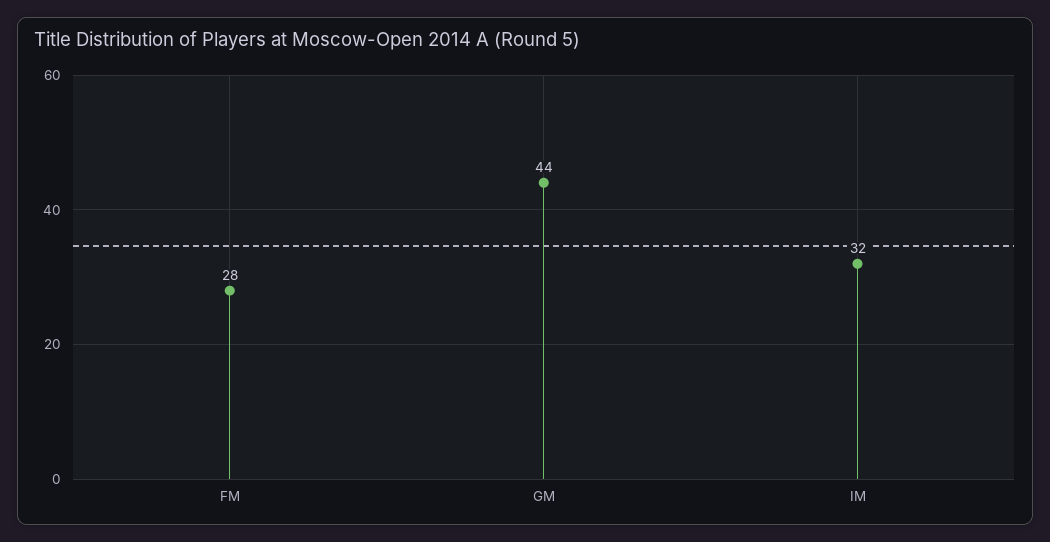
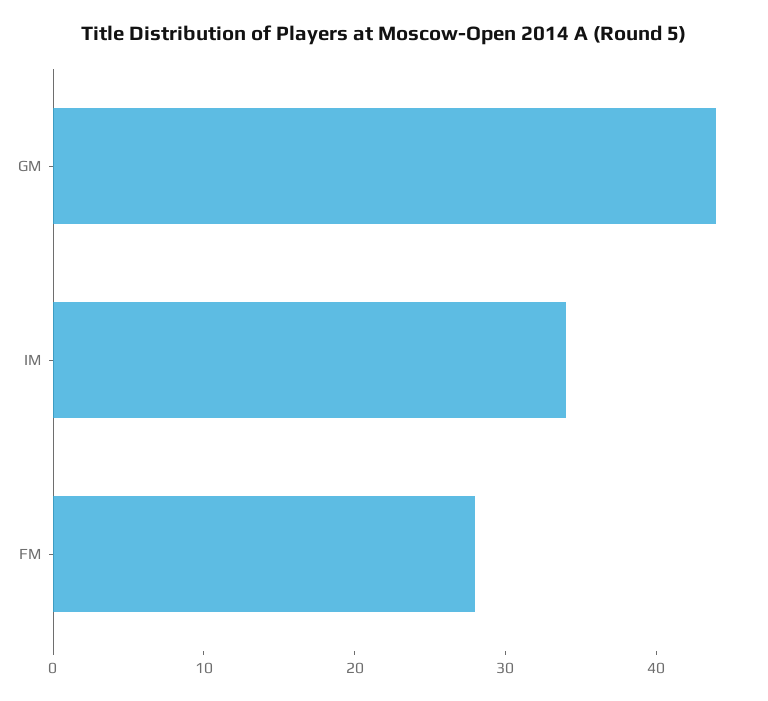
  {
    "FM": 28,
    "GM": 44,
-   "IM": 32
+   "IM": 34
  }

